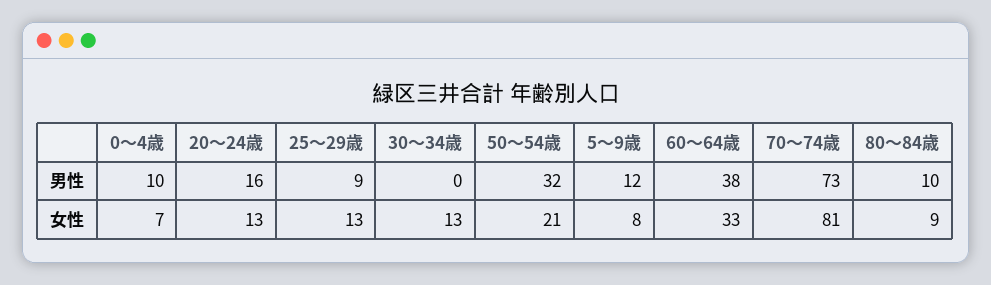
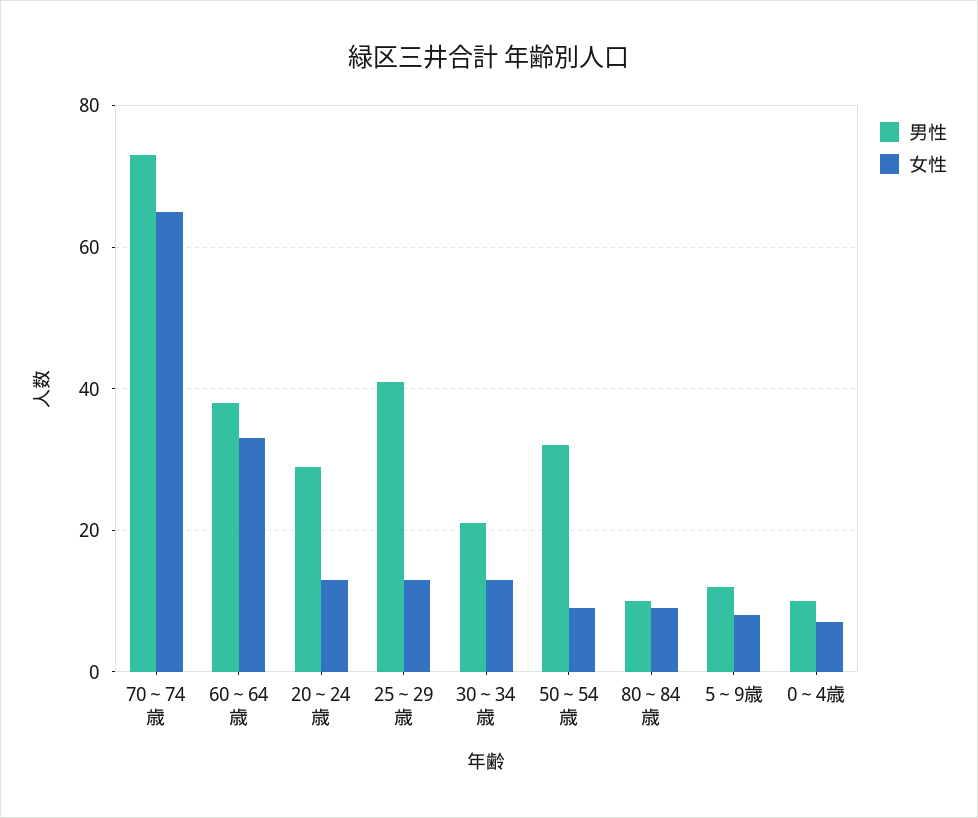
  {
    "男性": {
      "0～4歳": 10,
-     "20～24歳": 16,
+     "20～24歳": 30,
-     "25～29歳": 9,
+     "25～29歳": 40,
-     "30～34歳": 0,
+     "30～34歳": 20,
      "50～54歳": 32,
      "5～9歳": 12,
      "60～64歳": 38,
      "70～74歳": 73,
      "80～84歳": 10
    },
    "女性": {
      "0～4歳": 7,
      "20～24歳": 13,
      "25～29歳": 13,
      "30～34歳": 13,
-     "50～54歳": 21,
+     "50～54歳": 10,
      "5～9歳": 8,
      "60～64歳": 33,
-     "70～74歳": 81,
+     "70～74歳": 65,
      "80～84歳": 9
    }
  }

